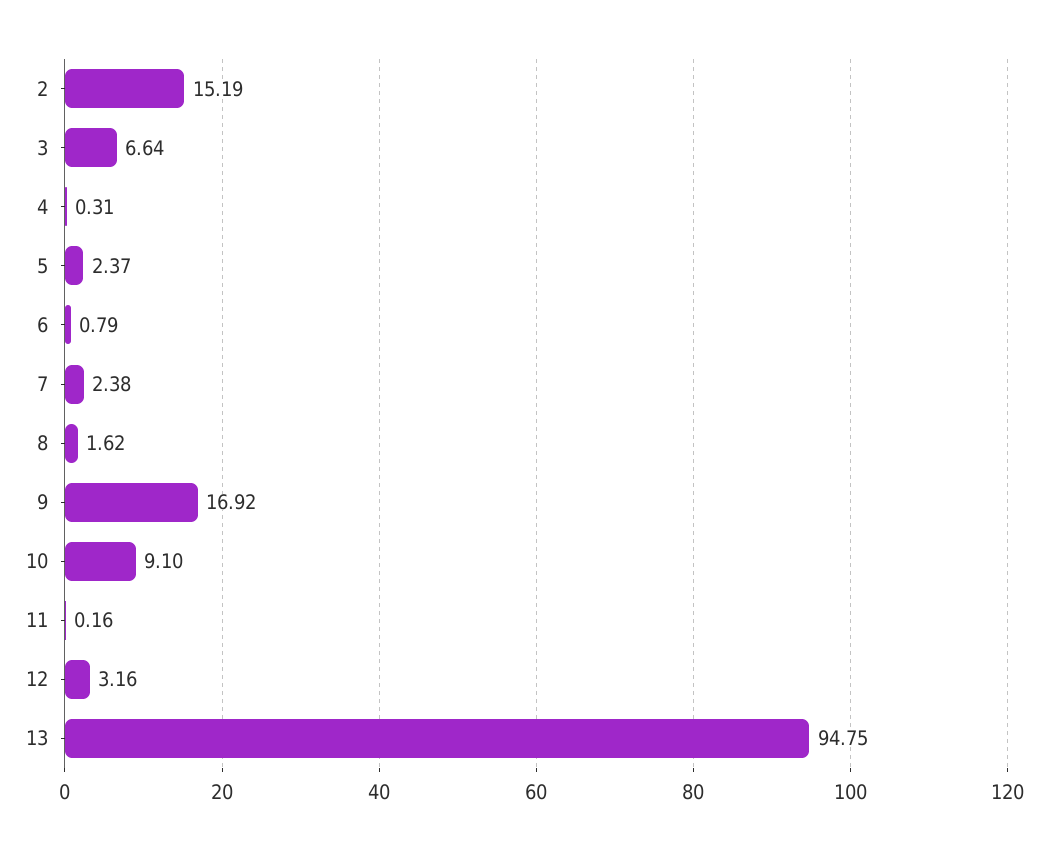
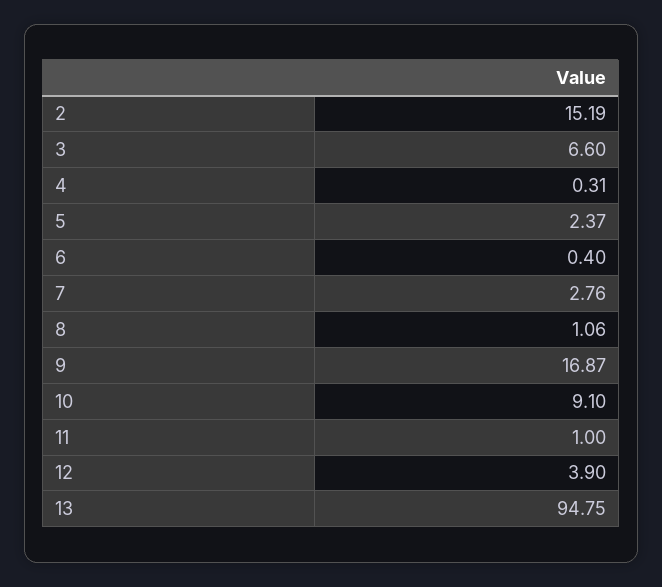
  {
    "2": 15.19,
-   "3": 6.64,
+   "3": 6.6,
    "4": 0.31,
    "5": 2.37,
-   "6": 0.79,
+   "6": 0.4,
-   "7": 2.38,
+   "7": 2.76,
-   "8": 1.62,
+   "8": 1.06,
-   "9": 16.92,
+   "9": 16.87,
    "10": 9.1,
-   "11": 0.16,
+   "11": 1,
-   "12": 3.16,
+   "12": 3.9,
    "13": 94.75
  }

